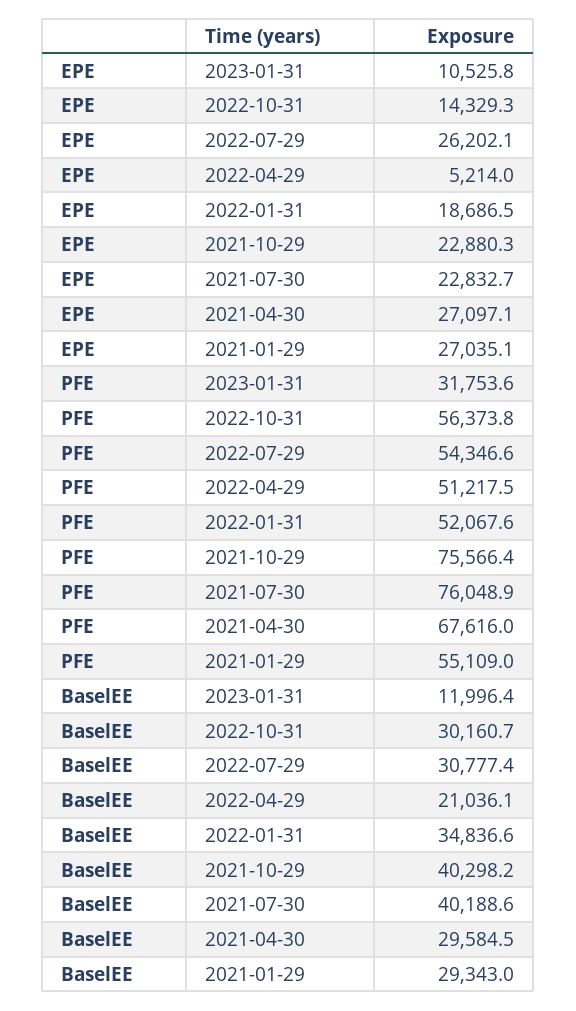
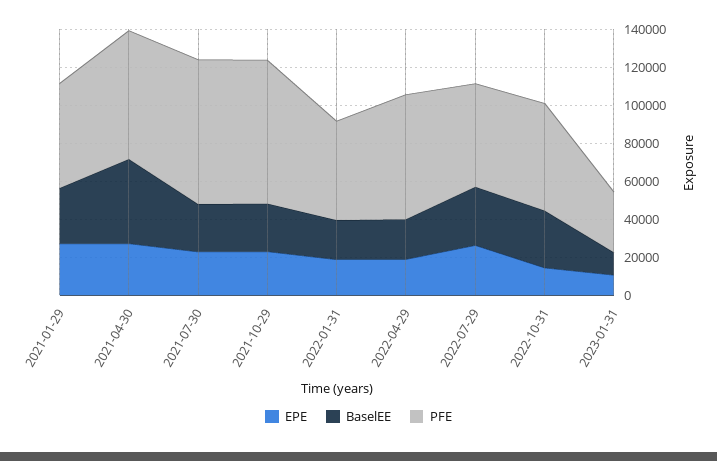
  {
    "EPE": {
      "2023-01-31": 10525.8,
      "2022-10-31": 14329.3,
      "2022-07-29": 26202.1,
-     "2022-04-29": 5214,
+     "2022-04-29": 20000,
      "2022-01-31": 18686.5,
      "2021-10-29": 22880.3,
      "2021-07-30": 22832.7,
      "2021-04-30": 27097.1,
      "2021-01-29": 27035.1
    },
    "PFE": {
      "2023-01-31": 31753.6,
      "2022-10-31": 56373.8,
      "2022-07-29": 54346.6,
-     "2022-04-29": 51217.5,
+     "2022-04-29": 65000,
      "2022-01-31": 52067.6,
      "2021-10-29": 75566.4,
      "2021-07-30": 76048.9,
      "2021-04-30": 67616,
      "2021-01-29": 55109
    },
    "BaselEE": {
      "2023-01-31": 11996.4,
      "2022-10-31": 30160.7,
      "2022-07-29": 30777.4,
      "2022-04-29": 21036.1,
-     "2022-01-31": 34836.6,
+     "2022-01-31": 20000,
-     "2021-10-29": 40298.2,
+     "2021-10-29": 25000,
-     "2021-07-30": 40188.6,
+     "2021-07-30": 25000,
-     "2021-04-30": 29584.5,
+     "2021-04-30": 45000,
      "2021-01-29": 29343
    }
  }

